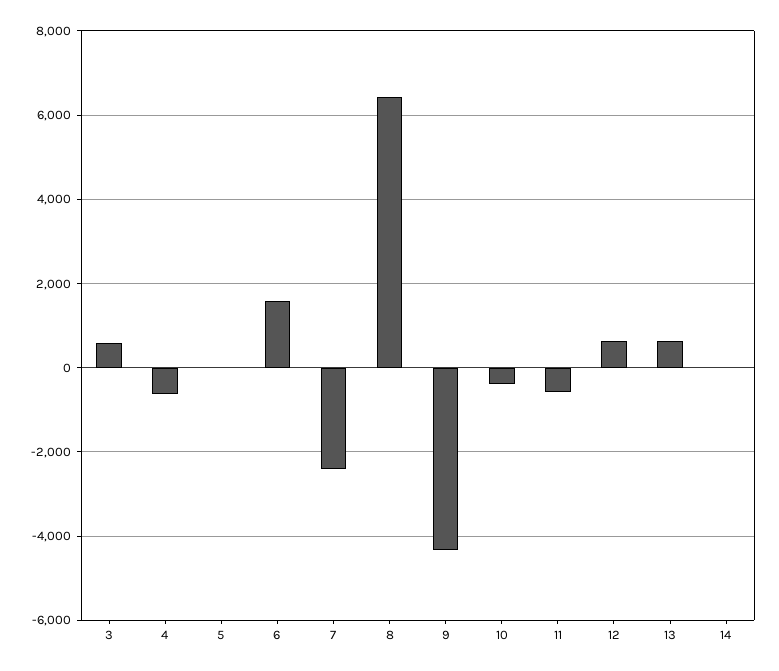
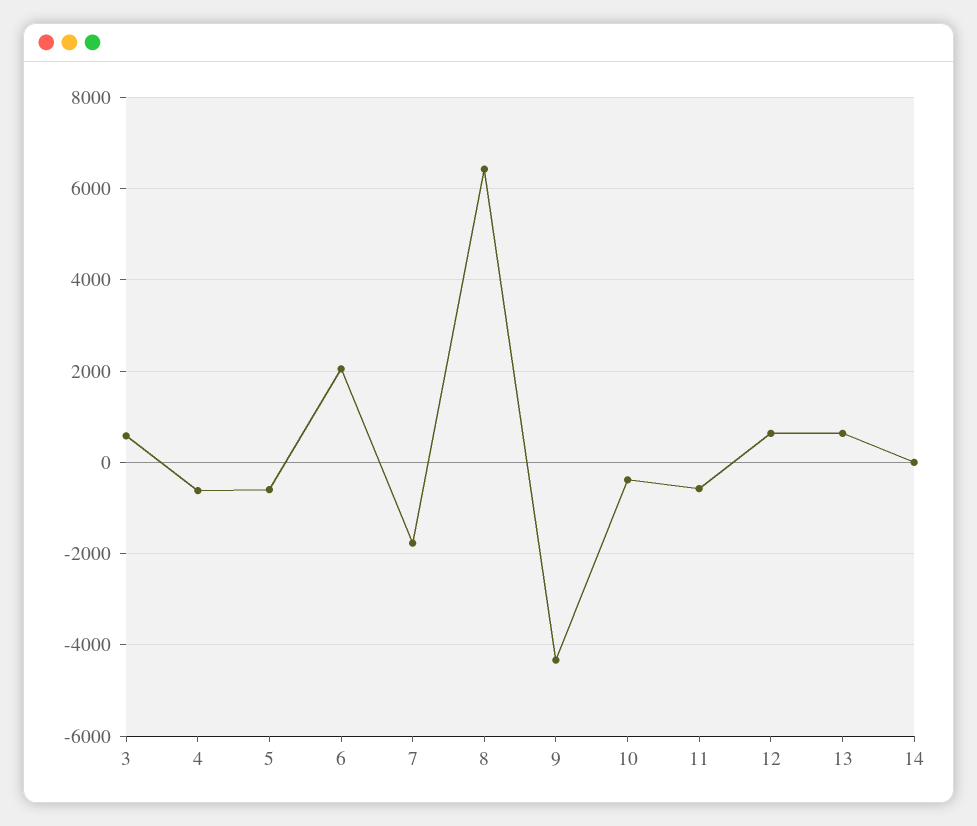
  {
    "3": 600,
    "4": -600,
-   "5": 0,
+   "5": -600,
-   "6": 1600,
+   "6": 2000,
-   "7": -2400,
+   "7": -1800,
    "8": 6400,
    "9": -4400,
    "10": -400,
    "11": -600,
    "12": 600,
    "13": 600,
    "14": 0
  }

